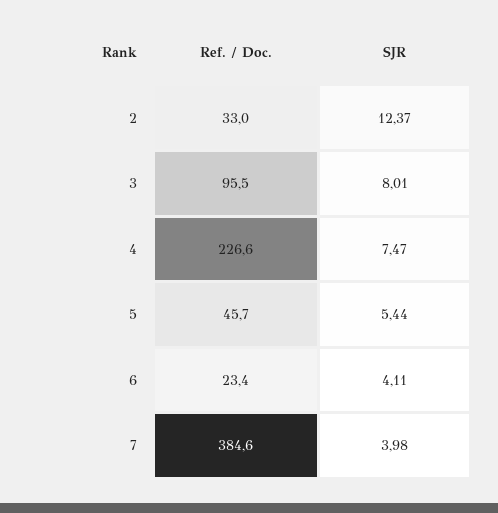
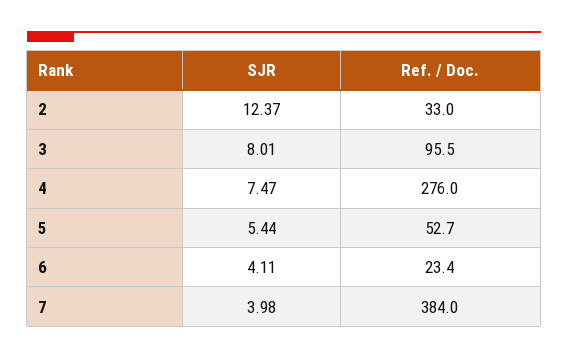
  {
    "Ref. / Doc.": {
      "2": 33,
      "3": 95.5,
-     "4": 226.6,
+     "4": 276,
-     "5": 45.7,
+     "5": 52.7,
      "6": 23.4,
-     "7": 384.6
+     "7": 384
    },
    "SJR": {
      "2": 12.37,
      "3": 8.01,
      "4": 7.47,
      "5": 5.44,
      "6": 4.11,
      "7": 3.98
    }
  }

